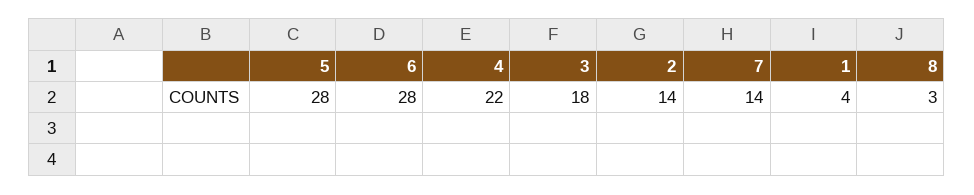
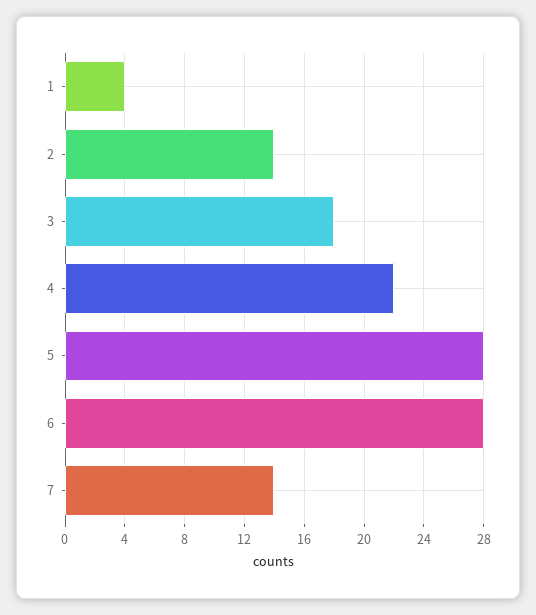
  {
    "5": 28,
    "6": 28,
    "4": 22,
    "3": 18,
    "2": 14,
    "7": 14,
-   "1": 4,
+   "1": 4
-   "8": 3
  }

